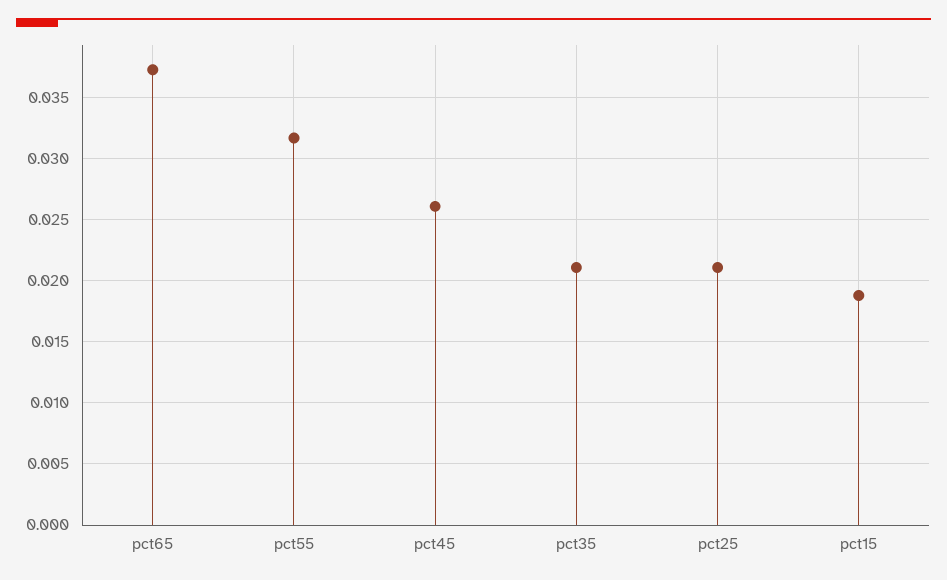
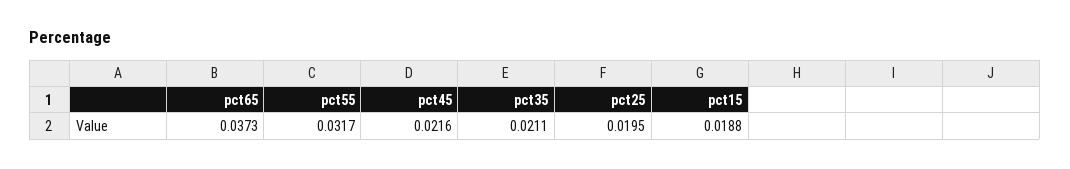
  {
    "pct65": 0.0373,
    "pct55": 0.0317,
-   "pct45": 0.026,
+   "pct45": 0.0216,
    "pct35": 0.0211,
-   "pct25": 0.021,
+   "pct25": 0.0195,
    "pct15": 0.0188
  }

